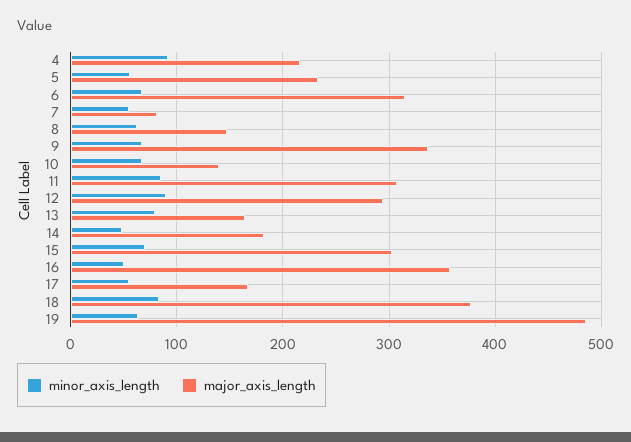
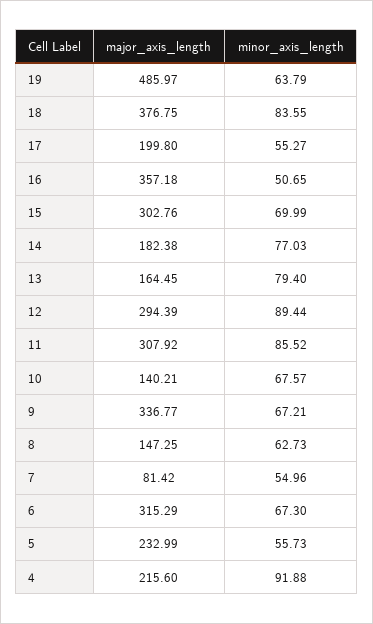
  {
    "minor_axis_length": {
      "4": 91.88,
      "5": 55.73,
      "6": 67.3,
      "7": 54.96,
      "8": 62.73,
      "9": 67.21,
      "10": 67.57,
      "11": 85.52,
      "12": 89.44,
      "13": 79.4,
-     "14": 50,
+     "14": 77.03,
      "15": 69.99,
      "16": 50.65,
      "17": 55.27,
      "18": 83.55,
      "19": 63.79
    },
    "major_axis_length": {
      "4": 215.6,
      "5": 232.99,
      "6": 315.29,
      "7": 81.42,
      "8": 147.25,
      "9": 336.77,
      "10": 140.21,
      "11": 307.92,
      "12": 294.39,
      "13": 164.45,
      "14": 182.38,
      "15": 302.76,
      "16": 357.18,
-     "17": 170,
+     "17": 199.8,
      "18": 376.75,
      "19": 485.97
    }
  }

